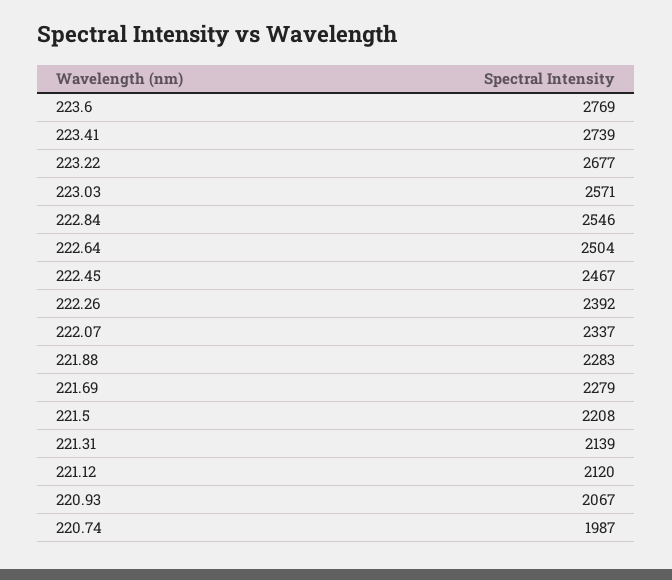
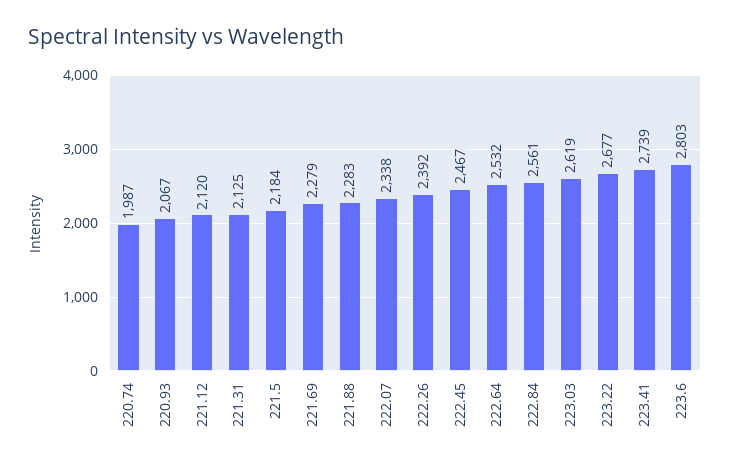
  {
-   "223.6": 2769,
+   "223.6": 2803,
    "223.41": 2739,
    "223.22": 2677,
-   "223.03": 2571,
+   "223.03": 2619,
-   "222.84": 2546,
+   "222.84": 2561,
-   "222.64": 2504,
+   "222.64": 2532,
    "222.45": 2467,
    "222.26": 2392,
-   "222.07": 2337,
+   "222.07": 2338,
    "221.88": 2283,
    "221.69": 2279,
-   "221.5": 2208,
+   "221.5": 2184,
-   "221.31": 2139,
+   "221.31": 2125,
    "221.12": 2120,
    "220.93": 2067,
    "220.74": 1987
  }

